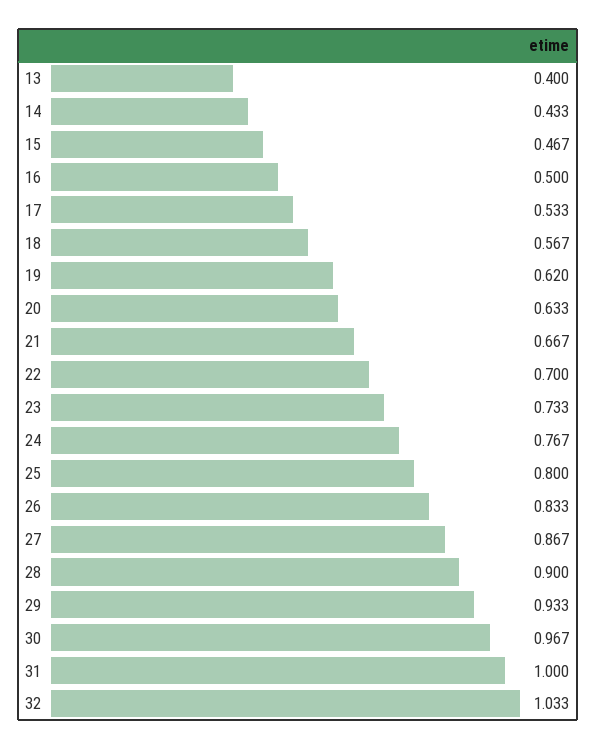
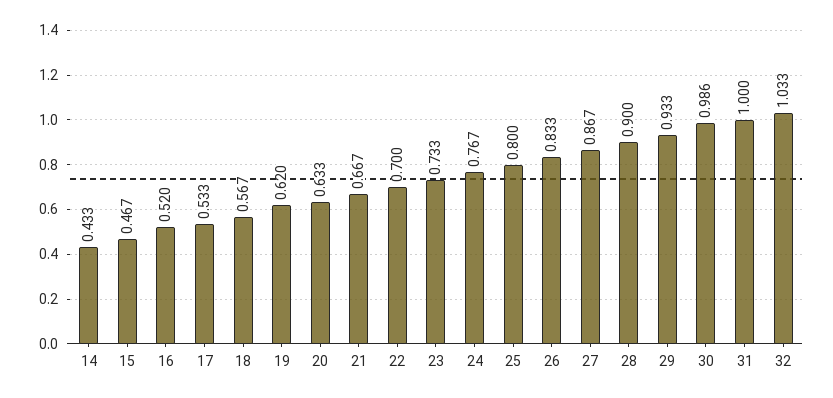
  {
-   "13": 0.4,
    "14": 0.433,
    "15": 0.467,
-   "16": 0.5,
+   "16": 0.52,
    "17": 0.533,
    "18": 0.567,
    "19": 0.62,
    "20": 0.633,
    "21": 0.667,
    "22": 0.7,
    "23": 0.733,
    "24": 0.767,
    "25": 0.8,
    "26": 0.833,
    "27": 0.867,
    "28": 0.9,
    "29": 0.933,
-   "30": 0.967,
+   "30": 0.986,
    "31": 1,
    "32": 1.033
  }

